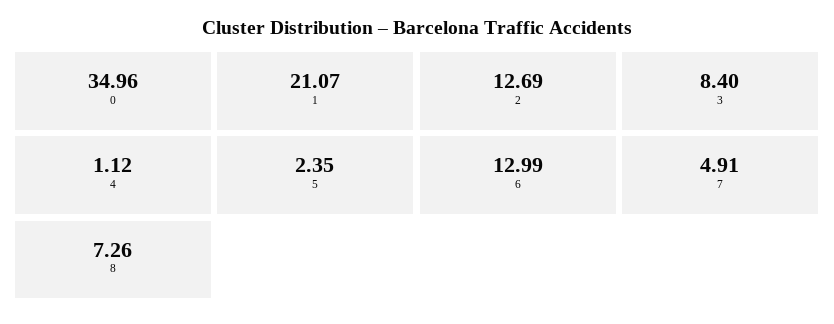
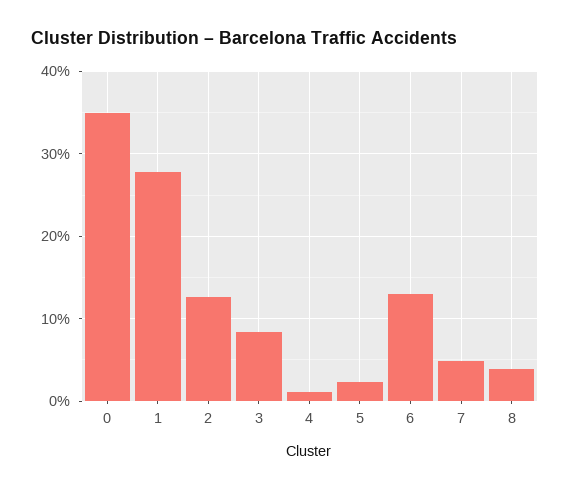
  {
    "0": 34.96,
-   "1": 21.07,
+   "1": 28,
    "2": 12.69,
    "3": 8.4,
    "4": 1.12,
    "5": 2.35,
    "6": 12.99,
    "7": 4.91,
-   "8": 7.26
+   "8": 4
  }

